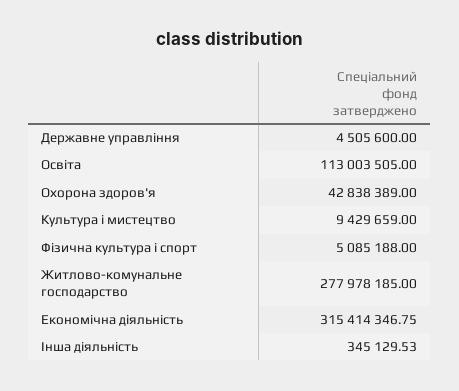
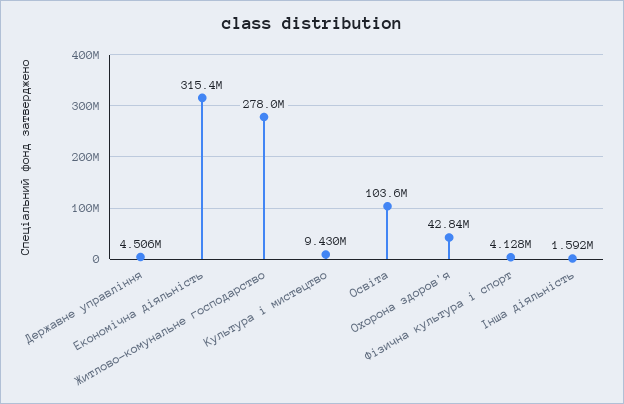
  {
    "Державне управління": 4505600,
-   "Освіта": 113003505,
+   "Освіта": 103600000,
    "Охорона здоров'я": 42838389,
    "Культура і мистецтво": 9429659,
-   "Фізична культура і спорт": 5085188,
+   "Фізична культура і спорт": 4128000,
    "Житлово-комунальне господарство": 277978185,
    "Економічна діяльність": 315414346.75,
-   "Інша діяльність": 345129.53
+   "Інша діяльність": 1592000
  }

